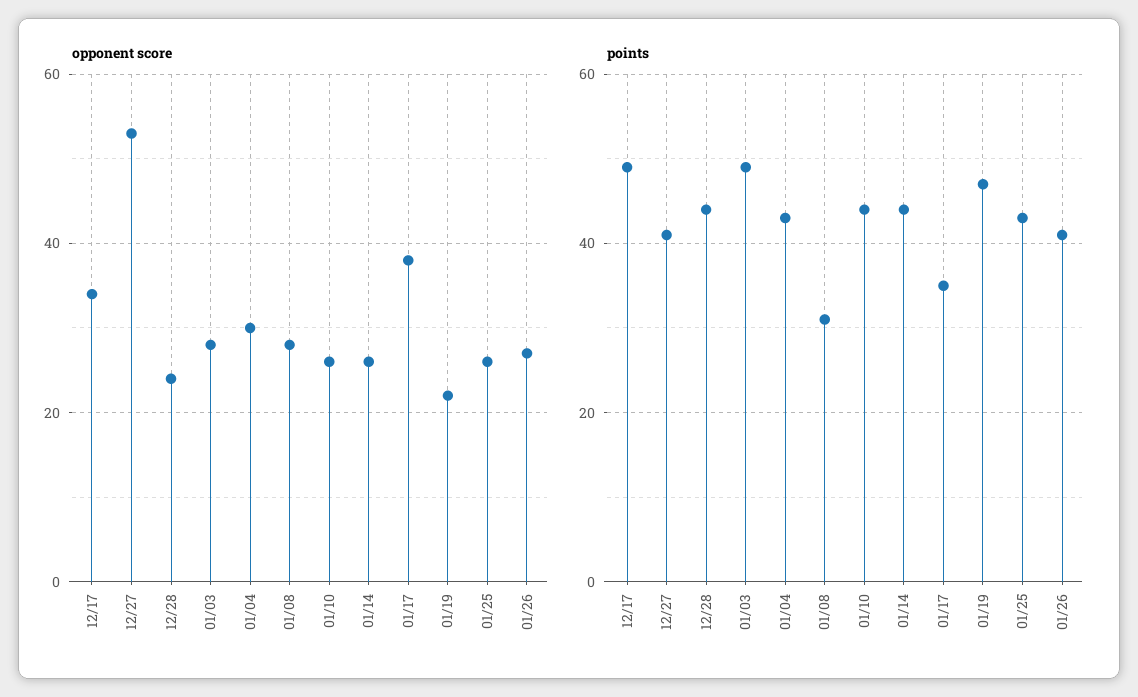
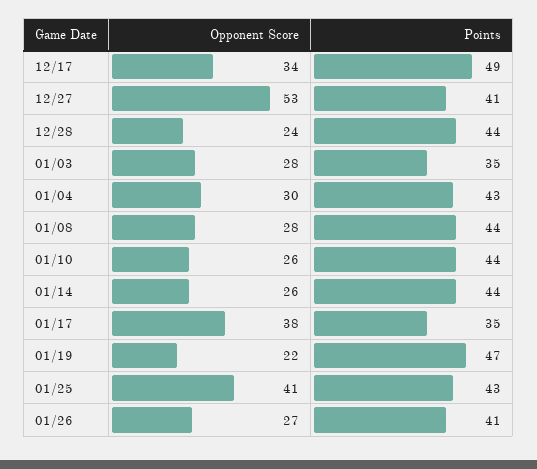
  {
    "opponent score": {
      "12/17": 34,
      "12/27": 53,
      "12/28": 24,
      "01/03": 28,
      "01/04": 30,
      "01/08": 28,
      "01/10": 26,
      "01/14": 26,
      "01/17": 38,
      "01/19": 22,
-     "01/25": 25,
+     "01/25": 41,
      "01/26": 27
    },
    "points": {
      "12/17": 49,
      "12/27": 41,
      "12/28": 44,
-     "01/03": 50,
+     "01/03": 35,
      "01/04": 43,
-     "01/08": 30,
+     "01/08": 44,
      "01/10": 44,
      "01/14": 44,
      "01/17": 35,
      "01/19": 47,
      "01/25": 43,
      "01/26": 41
    }
  }

